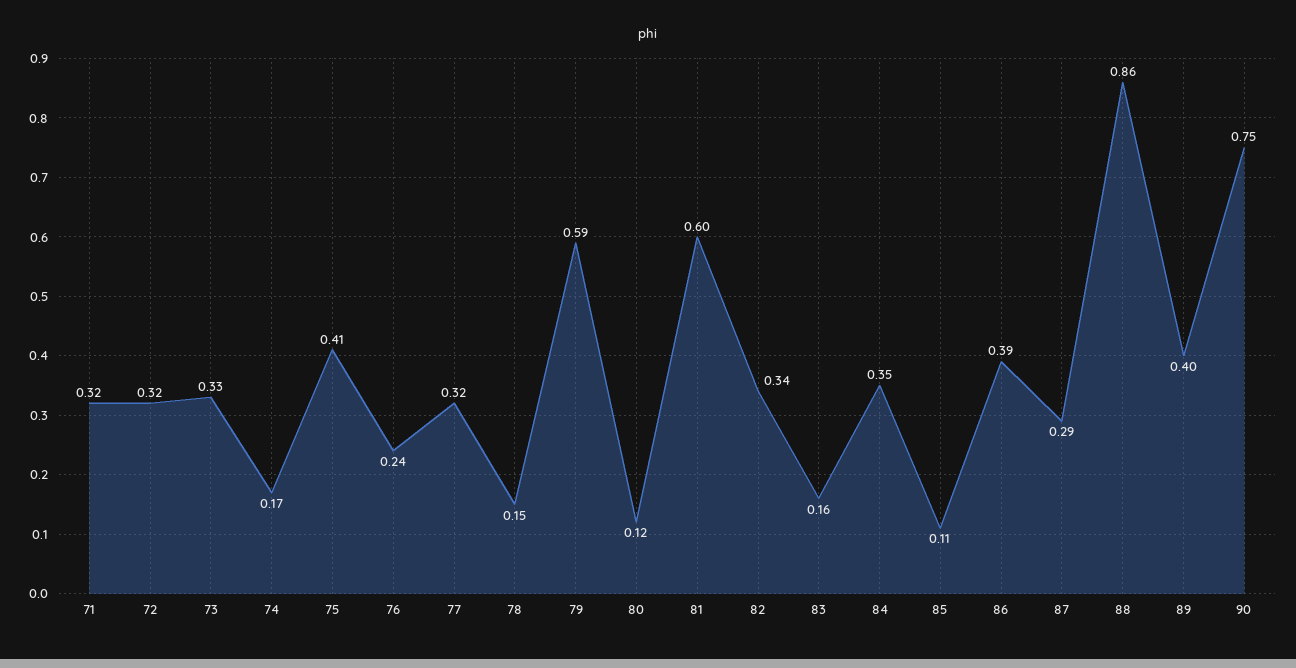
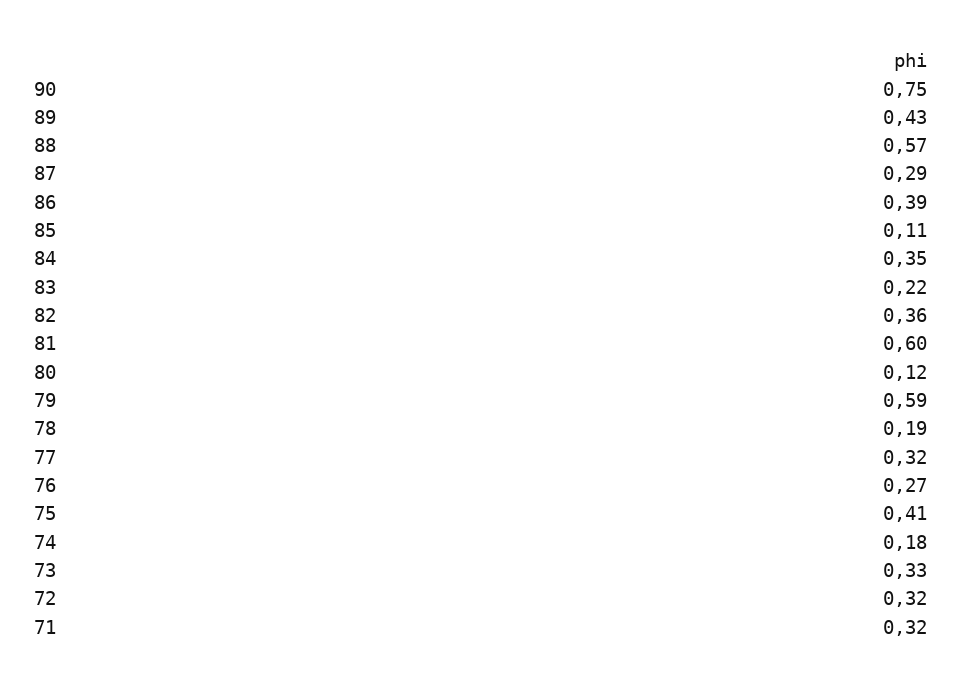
  {
    "71": 0.32,
    "72": 0.32,
    "73": 0.33,
-   "74": 0.17,
+   "74": 0.18,
    "75": 0.41,
-   "76": 0.24,
+   "76": 0.27,
    "77": 0.32,
-   "78": 0.15,
+   "78": 0.19,
    "79": 0.59,
    "80": 0.12,
    "81": 0.6,
-   "82": 0.34,
+   "82": 0.36,
-   "83": 0.16,
+   "83": 0.22,
    "84": 0.35,
    "85": 0.11,
    "86": 0.39,
    "87": 0.29,
-   "88": 0.86,
+   "88": 0.57,
-   "89": 0.4,
+   "89": 0.43,
    "90": 0.75
  }

